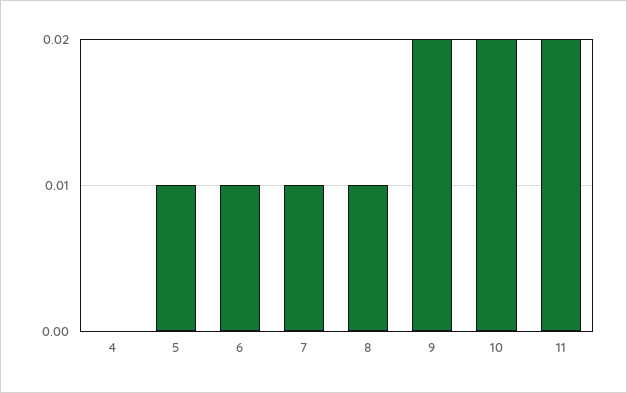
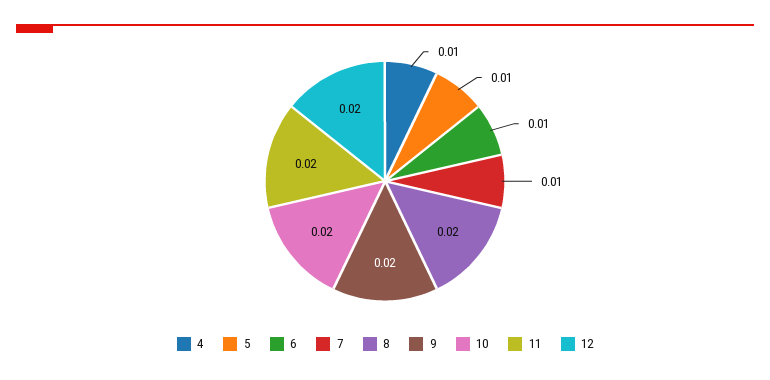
  {
-   "4": 0,
+   "4": 0.01,
    "5": 0.01,
    "6": 0.01,
    "7": 0.01,
-   "8": 0.01,
+   "8": 0.02,
    "9": 0.02,
    "10": 0.02,
-   "11": 0.02
+   "11": 0.02,
+   "12": 0.02
  }

